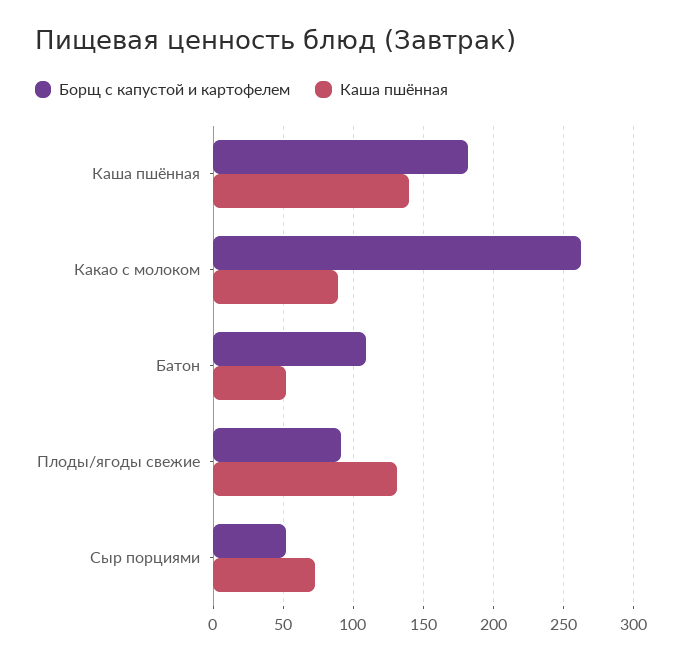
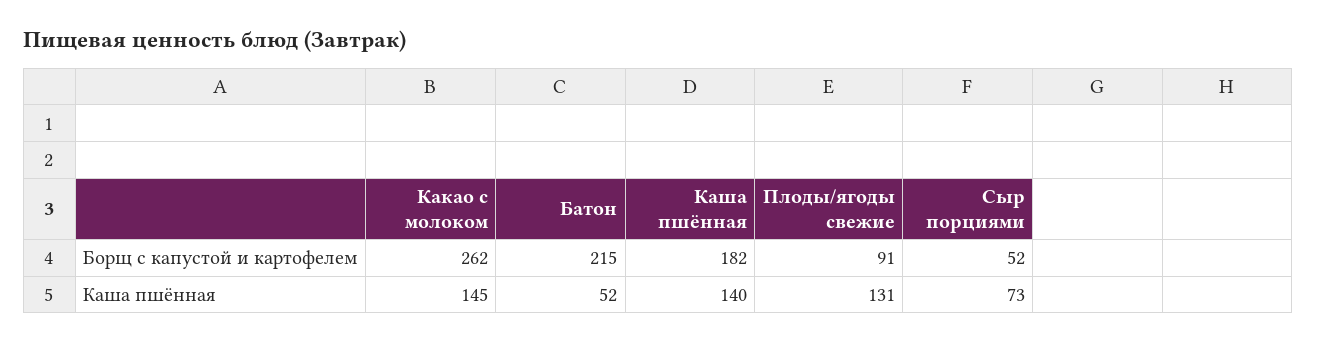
  {
    "Борщ с капустой и картофелем": {
      "Каша пшённая": 182,
      "Какао с молоком": 262,
-     "Батон": 110,
+     "Батон": 215,
      "Плоды/ягоды свежие": 91,
      "Сыр порциями": 52
    },
    "Каша пшённая": {
      "Каша пшённая": 140,
-     "Какао с молоком": 90,
+     "Какао с молоком": 145,
      "Батон": 52,
      "Плоды/ягоды свежие": 131,
      "Сыр порциями": 73
    }
  }

